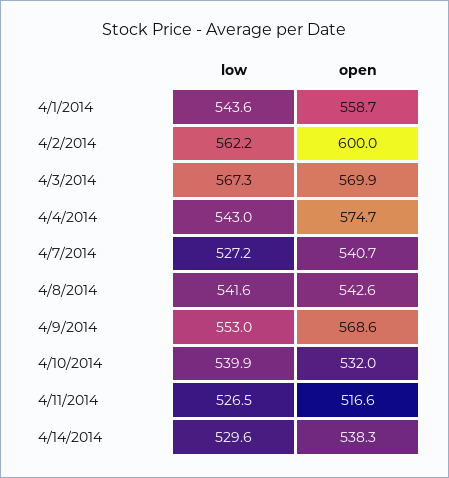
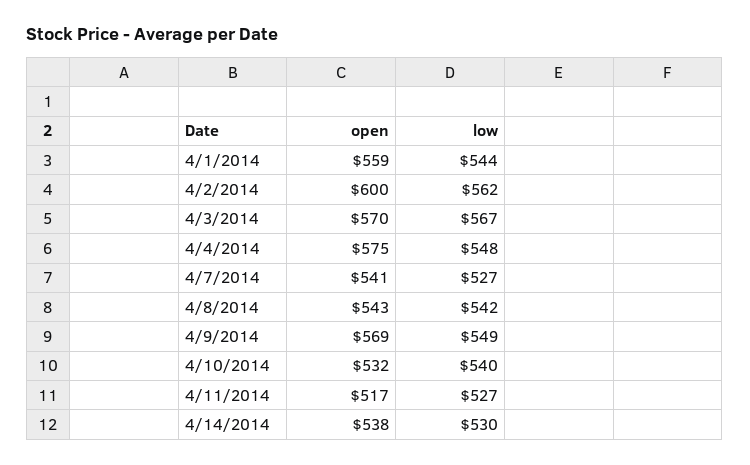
  {
    "low": {
      "4/1/2014": 543.6,
      "4/2/2014": 562.2,
      "4/3/2014": 567.3,
-     "4/4/2014": 543,
+     "4/4/2014": 548,
      "4/7/2014": 527.2,
      "4/8/2014": 541.6,
-     "4/9/2014": 553,
+     "4/9/2014": 549,
      "4/10/2014": 539.9,
      "4/11/2014": 526.5,
      "4/14/2014": 529.6
    },
    "open": {
      "4/1/2014": 558.7,
      "4/2/2014": 600,
      "4/3/2014": 569.9,
      "4/4/2014": 574.7,
      "4/7/2014": 540.7,
      "4/8/2014": 542.6,
      "4/9/2014": 568.6,
      "4/10/2014": 532,
      "4/11/2014": 516.6,
      "4/14/2014": 538.3
    }
  }

